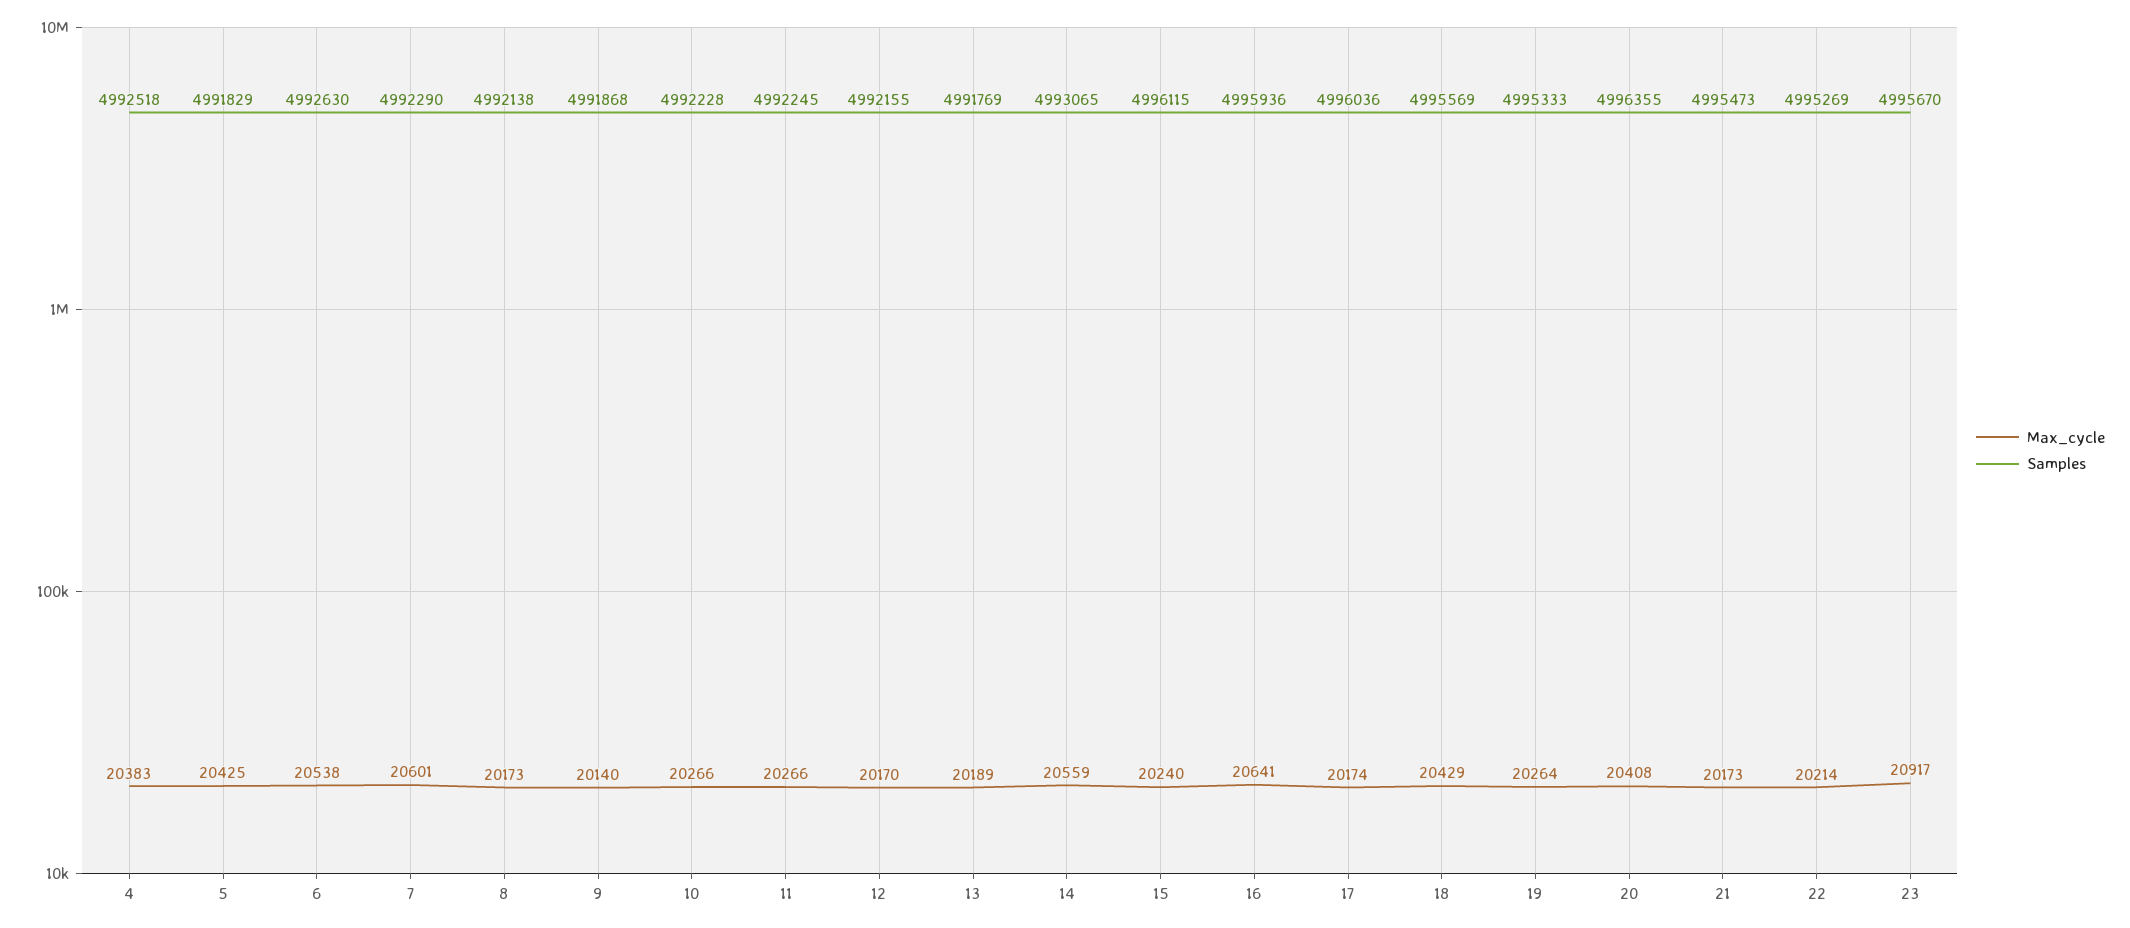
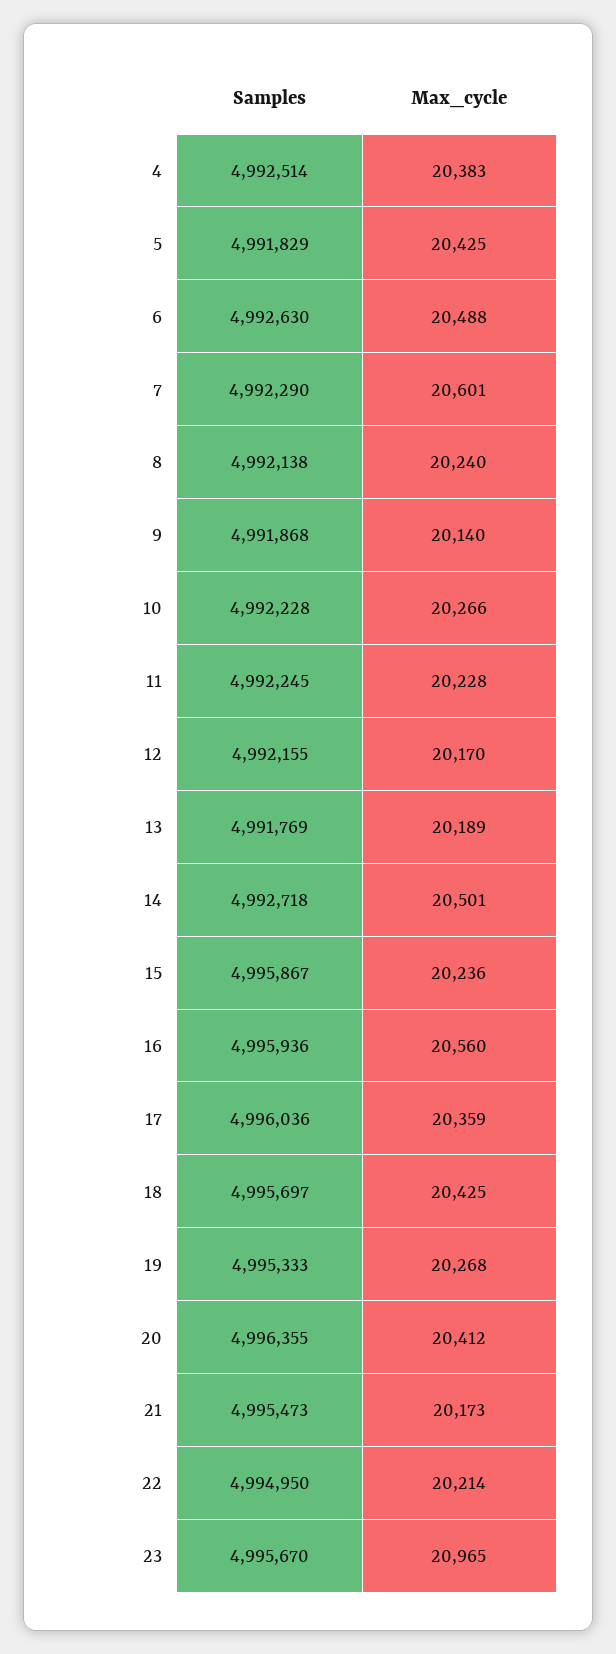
  {
    "Max_cycle": {
      "4": 20383,
      "5": 20425,
-     "6": 20538,
+     "6": 20488,
      "7": 20601,
-     "8": 20173,
+     "8": 20240,
      "9": 20140,
      "10": 20266,
-     "11": 20266,
+     "11": 20228,
      "12": 20170,
      "13": 20189,
-     "14": 20559,
+     "14": 20501,
-     "15": 20240,
+     "15": 20236,
-     "16": 20641,
+     "16": 20560,
-     "17": 20174,
+     "17": 20359,
-     "18": 20429,
+     "18": 20425,
-     "19": 20264,
+     "19": 20268,
-     "20": 20408,
+     "20": 20412,
      "21": 20173,
      "22": 20214,
-     "23": 20917
+     "23": 20965
    },
    "Samples": {
-     "4": 4992518,
+     "4": 4992514,
      "5": 4991829,
      "6": 4992630,
      "7": 4992290,
      "8": 4992138,
      "9": 4991868,
      "10": 4992228,
      "11": 4992245,
      "12": 4992155,
      "13": 4991769,
-     "14": 4993065,
+     "14": 4992718,
-     "15": 4996115,
+     "15": 4995867,
      "16": 4995936,
      "17": 4996036,
-     "18": 4995569,
+     "18": 4995697,
      "19": 4995333,
      "20": 4996355,
      "21": 4995473,
-     "22": 4995269,
+     "22": 4994950,
      "23": 4995670
    }
  }

